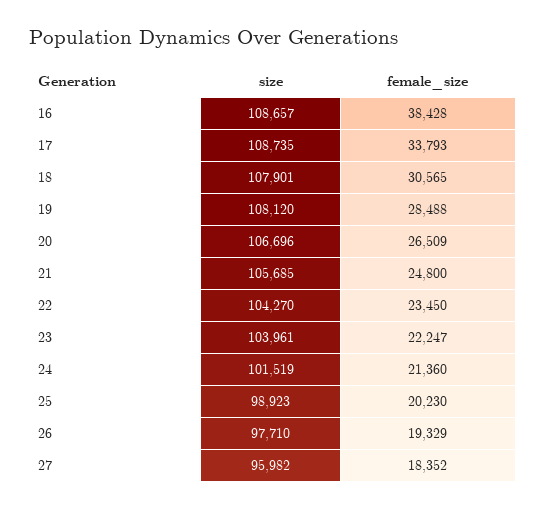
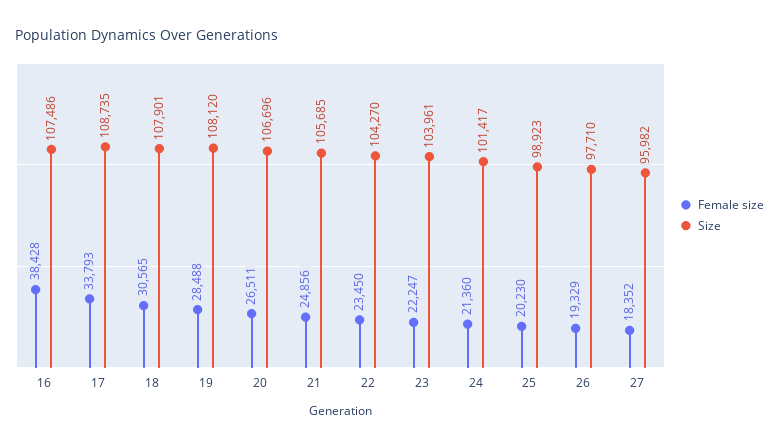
  {
    "size": {
-     "16": 108657,
+     "16": 107486,
      "17": 108735,
      "18": 107901,
      "19": 108120,
      "20": 106696,
      "21": 105685,
      "22": 104270,
      "23": 103961,
-     "24": 101519,
+     "24": 101417,
      "25": 98923,
      "26": 97710,
      "27": 95982
    },
    "female_size": {
      "16": 38428,
      "17": 33793,
      "18": 30565,
      "19": 28488,
-     "20": 26509,
+     "20": 26511,
-     "21": 24800,
+     "21": 24856,
      "22": 23450,
      "23": 22247,
      "24": 21360,
      "25": 20230,
      "26": 19329,
      "27": 18352
    }
  }

